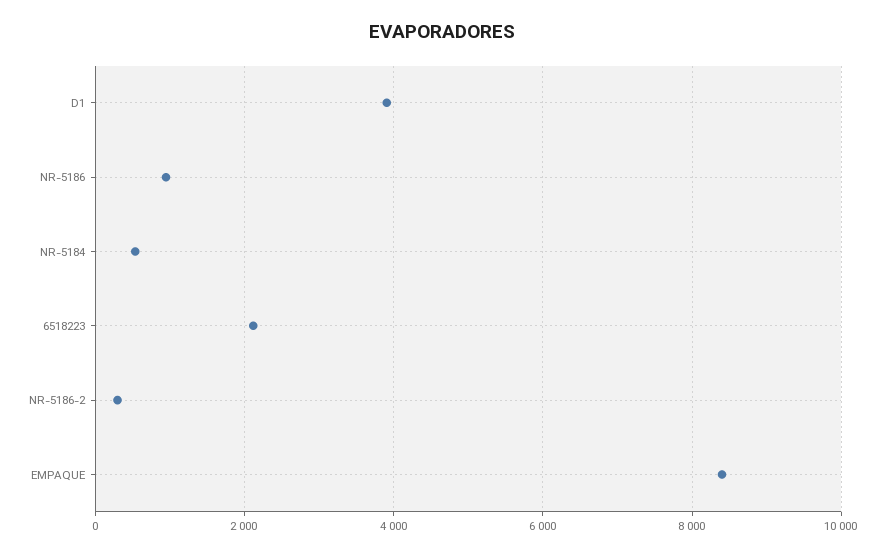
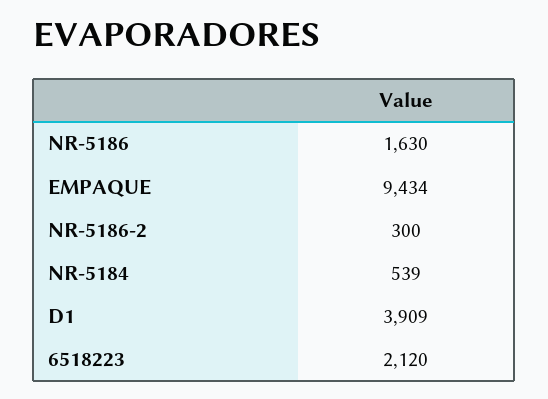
  {
    "D1": 3909,
-   "NR-5186": 1000,
+   "NR-5186": 1630,
    "NR-5184": 539,
    "6518223": 2120,
    "NR-5186-2": 300,
-   "EMPAQUE": 8400
+   "EMPAQUE": 9434
  }

